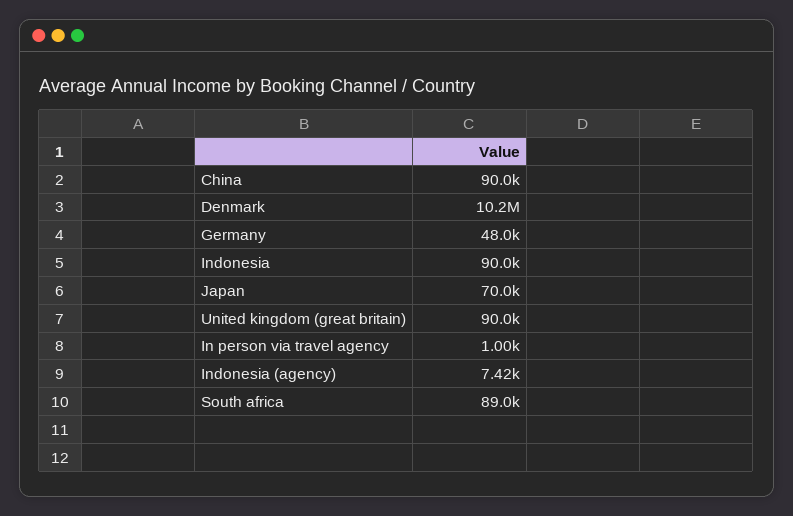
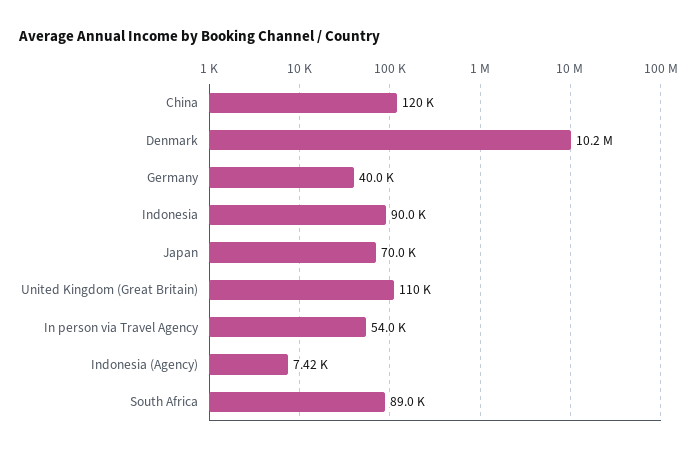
  {
-   "China": 90000,
+   "China": 120000,
    "Denmark": 10200000,
-   "Germany": 48000,
+   "Germany": 40000,
    "Indonesia": 90000,
    "Japan": 70000,
-   "United kingdom (great britain)": 90000,
+   "United kingdom (great britain)": 110000,
-   "In person via travel agency": 1000,
+   "In person via travel agency": 54000,
    "Indonesia (agency)": 7420,
    "South africa": 89000
  }

